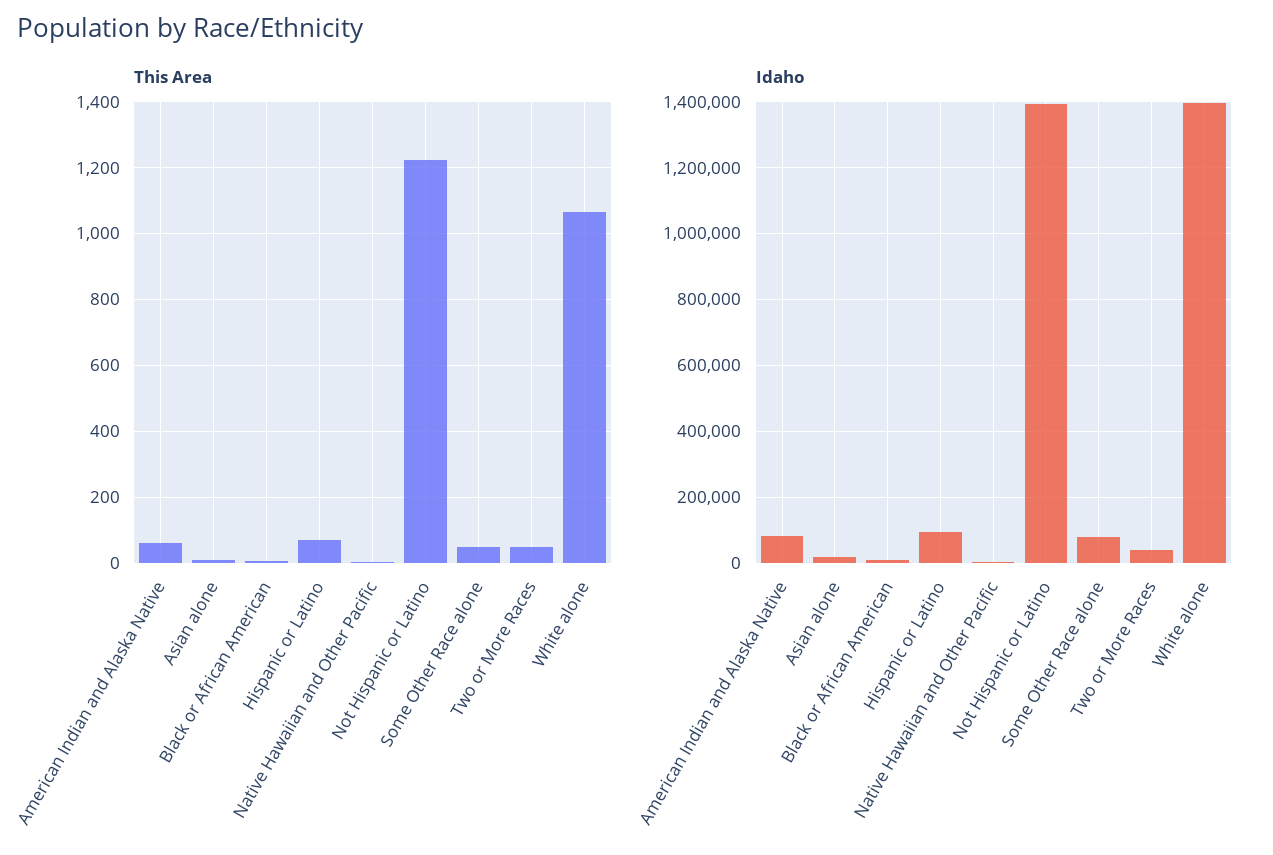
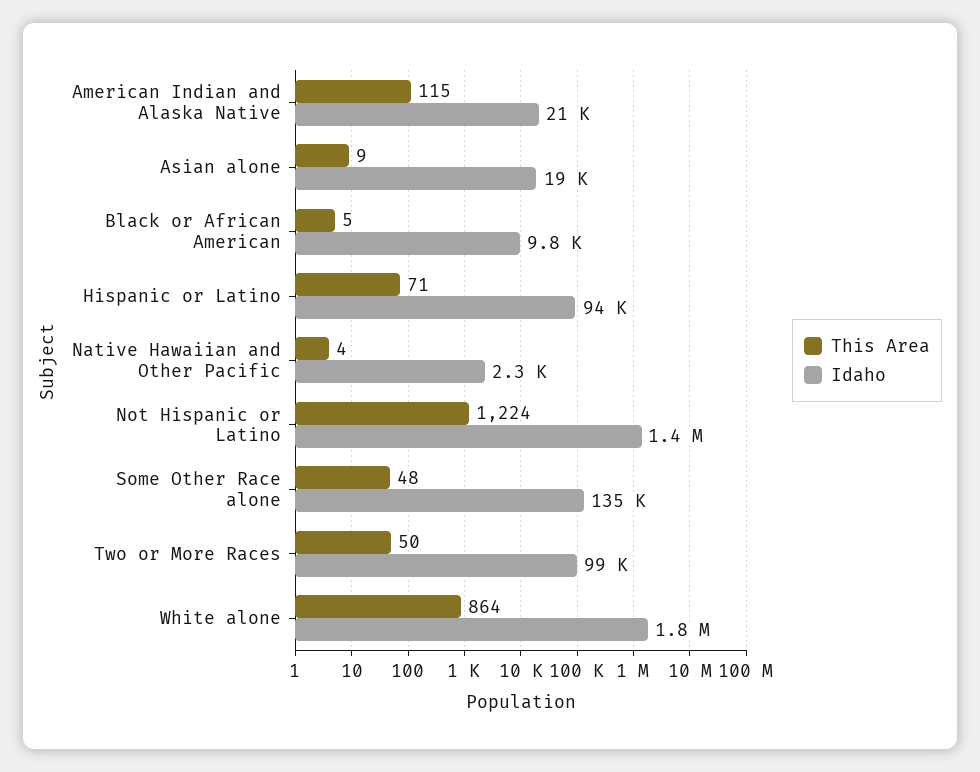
  {
    "This Area": {
-     "American Indian and Alaska Native": 60,
+     "American Indian and Alaska Native": 115,
      "Asian alone": 9,
      "Black or African American": 5,
      "Hispanic or Latino": 71,
      "Native Hawaiian and Other Pacific": 4,
      "Not Hispanic or Latino": 1224,
      "Some Other Race alone": 48,
      "Two or More Races": 50,
-     "White alone": 1060
+     "White alone": 864
    },
    "Idaho": {
-     "American Indian and Alaska Native": 80000,
+     "American Indian and Alaska Native": 21000,
      "Asian alone": 19000,
      "Black or African American": 9800,
      "Hispanic or Latino": 94000,
      "Native Hawaiian and Other Pacific": 2300,
      "Not Hispanic or Latino": 1400000,
-     "Some Other Race alone": 80000,
+     "Some Other Race alone": 135000,
-     "Two or More Races": 40000,
+     "Two or More Races": 99000,
-     "White alone": 1400000
+     "White alone": 1800000
    }
  }

